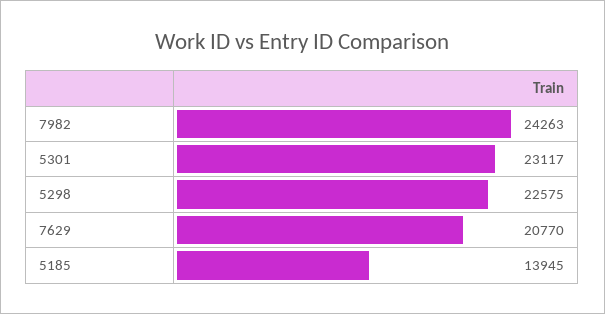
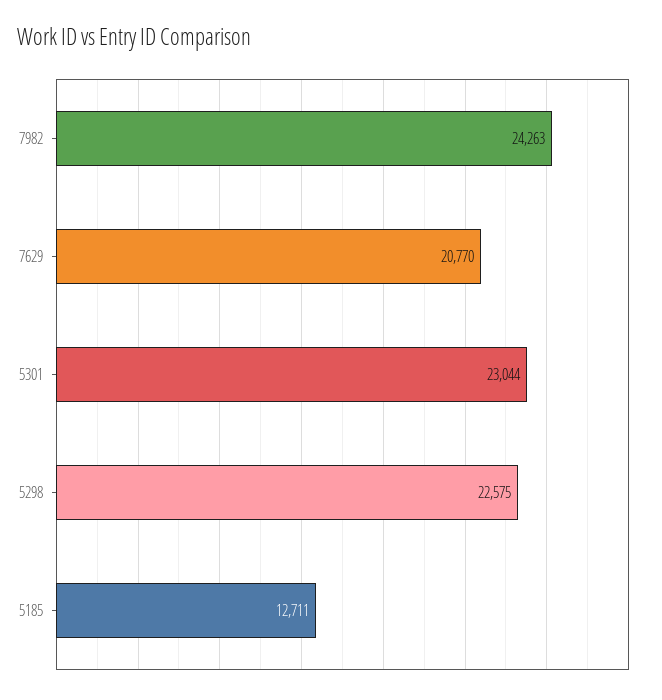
  {
    "7982": 24263,
-   "5301": 23117,
+   "5301": 23044,
    "5298": 22575,
    "7629": 20770,
-   "5185": 13945
+   "5185": 12711
  }

